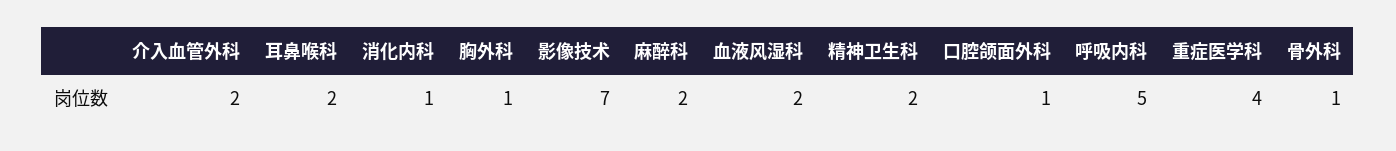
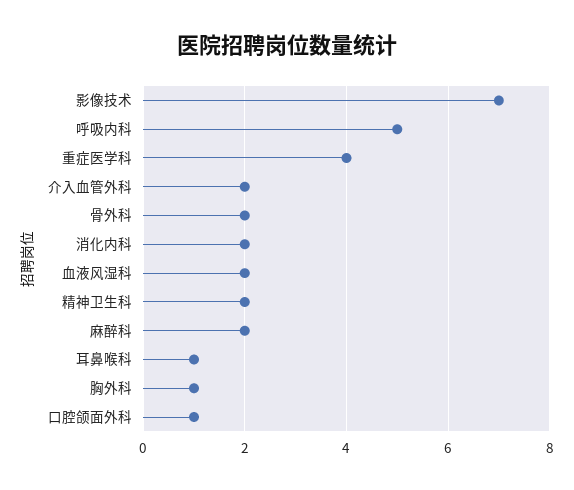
  {
    "介入血管外科": 2,
-   "耳鼻喉科": 2,
+   "耳鼻喉科": 1,
-   "消化内科": 1,
+   "消化内科": 2,
    "胸外科": 1,
    "影像技术": 7,
    "麻醉科": 2,
    "血液风湿科": 2,
    "精神卫生科": 2,
    "口腔颌面外科": 1,
    "呼吸内科": 5,
    "重症医学科": 4,
-   "骨外科": 1
+   "骨外科": 2
  }

